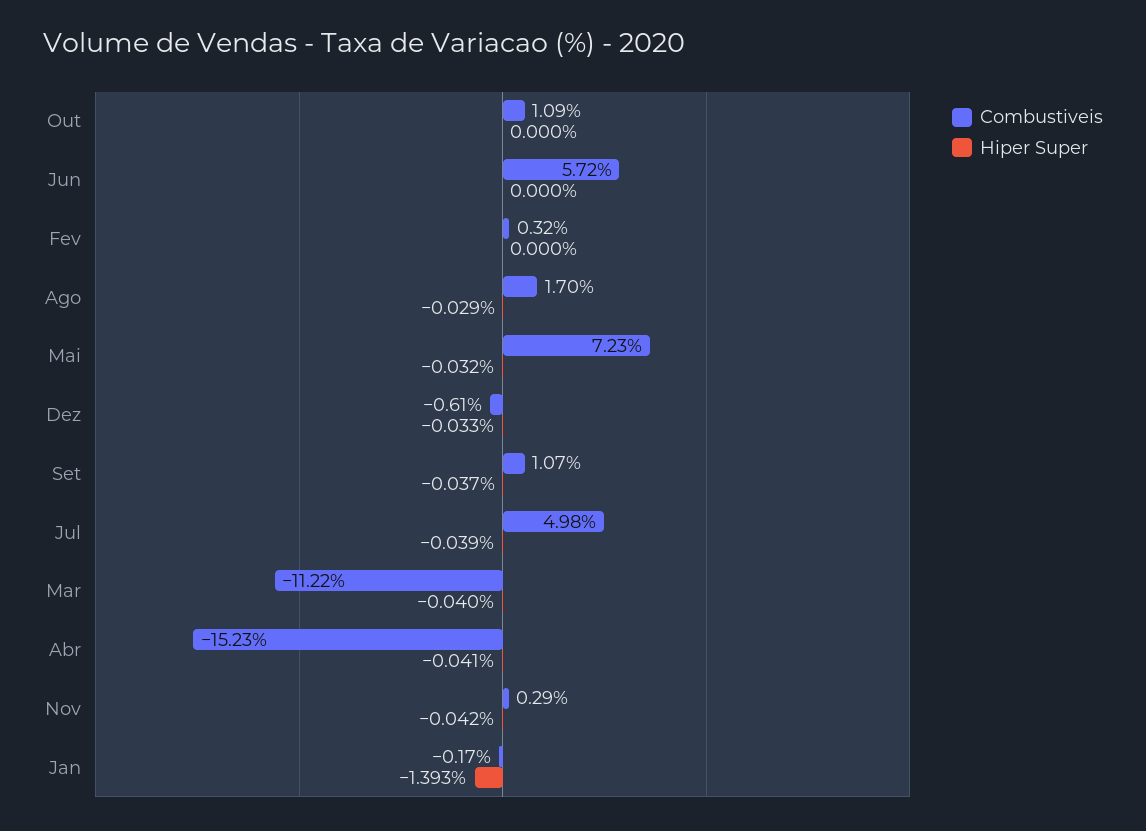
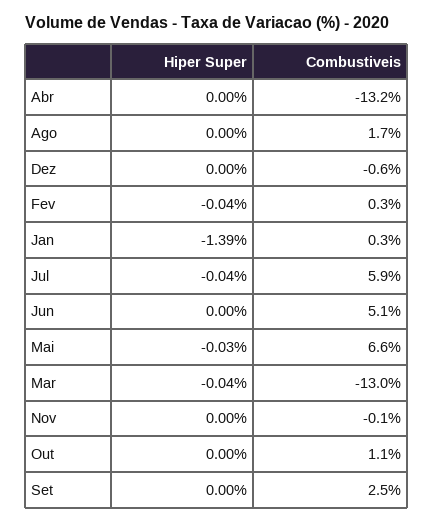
  {
    "Combustiveis": {
      "Out": 1.09,
-     "Jun": 5.72,
+     "Jun": 5.1,
      "Fev": 0.32,
      "Ago": 1.7,
-     "Mai": 7.23,
+     "Mai": 6.6,
      "Dez": -0.61,
-     "Set": 1.07,
+     "Set": 2.5,
-     "Jul": 4.98,
+     "Jul": 5.9,
-     "Mar": -11.22,
+     "Mar": -13,
-     "Abr": -15.23,
+     "Abr": -13.2,
-     "Nov": 0.29,
+     "Nov": -0.1,
-     "Jan": -0.17
+     "Jan": 0.3
    },
    "Hiper Super": {
      "Out": 0,
      "Jun": 0,
-     "Fev": 0,
+     "Fev": -0.04,
-     "Ago": -0.029,
+     "Ago": 0,
      "Mai": -0.032,
-     "Dez": -0.033,
+     "Dez": 0,
-     "Set": -0.037,
+     "Set": 0,
      "Jul": -0.039,
      "Mar": -0.04,
-     "Abr": -0.041,
+     "Abr": 0,
-     "Nov": -0.042,
+     "Nov": 0,
      "Jan": -1.393
    }
  }

